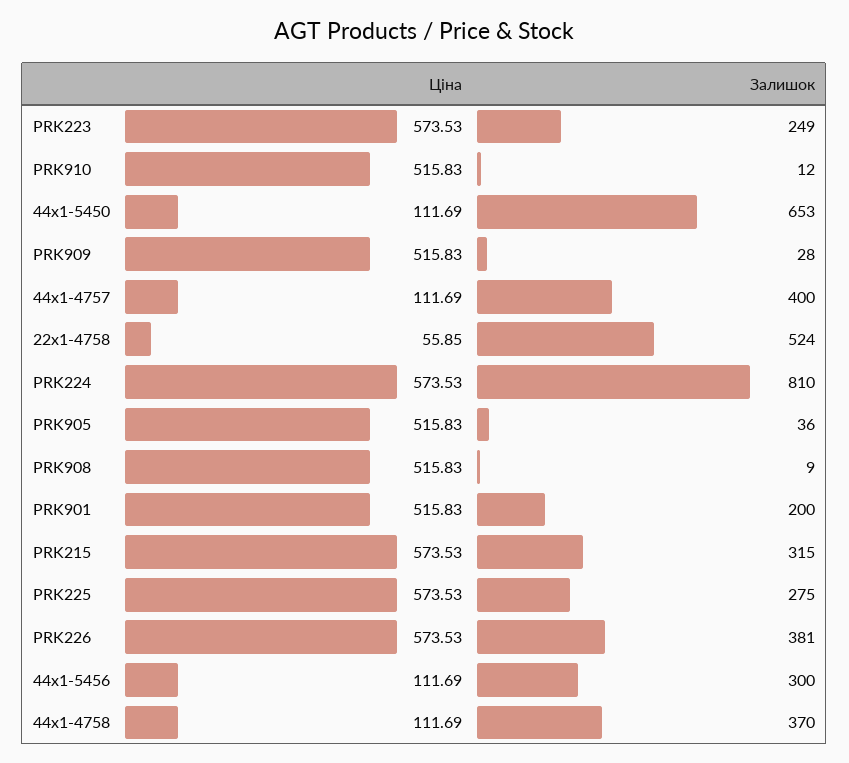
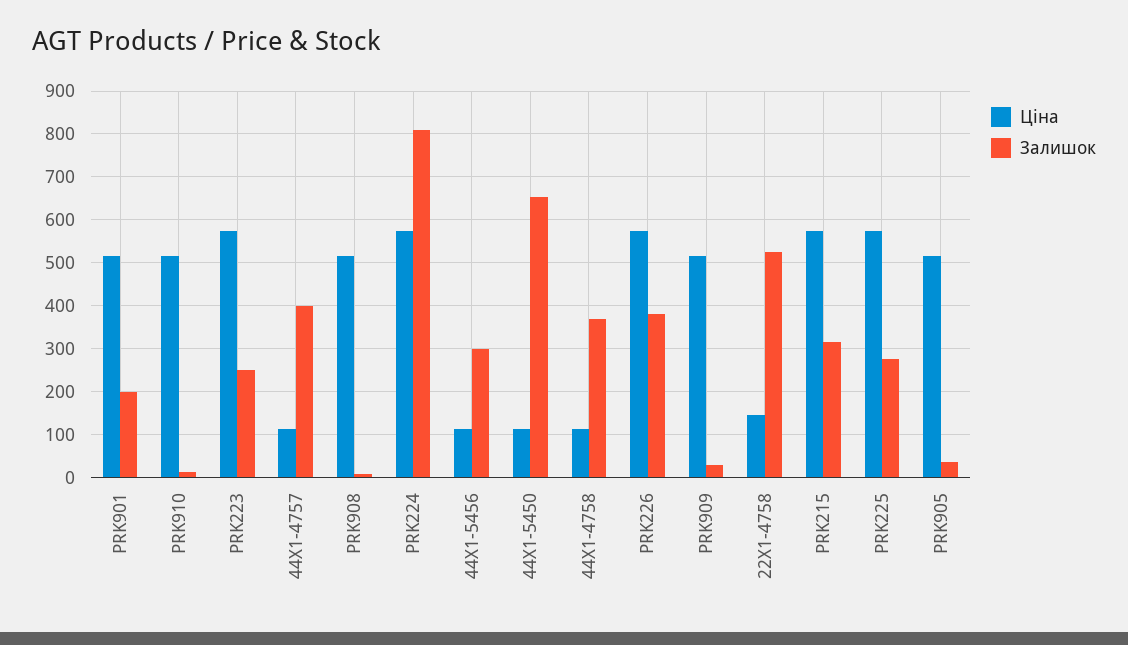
  {
    "Ціна": {
      "PRK223": 573.53,
      "PRK910": 515.83,
      "44x1-5450": 111.69,
      "PRK909": 515.83,
      "44x1-4757": 111.69,
-     "22x1-4758": 55.85,
+     "22x1-4758": 140,
      "PRK224": 573.53,
      "PRK905": 515.83,
      "PRK908": 515.83,
      "PRK901": 515.83,
      "PRK215": 573.53,
      "PRK225": 573.53,
      "PRK226": 573.53,
      "44x1-5456": 111.69,
      "44x1-4758": 111.69
    },
    "Залишок": {
      "PRK223": 249,
      "PRK910": 12,
      "44x1-5450": 653,
      "PRK909": 28,
      "44x1-4757": 400,
      "22x1-4758": 524,
      "PRK224": 810,
      "PRK905": 36,
      "PRK908": 9,
      "PRK901": 200,
      "PRK215": 315,
      "PRK225": 275,
      "PRK226": 381,
      "44x1-5456": 300,
      "44x1-4758": 370
    }
  }

